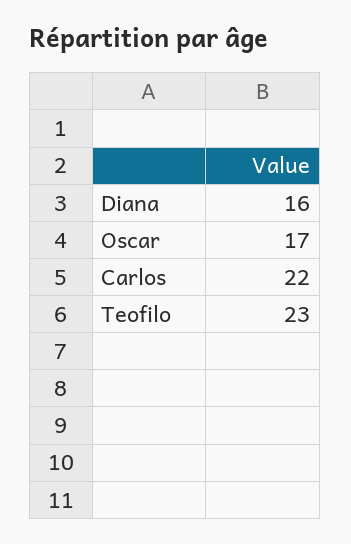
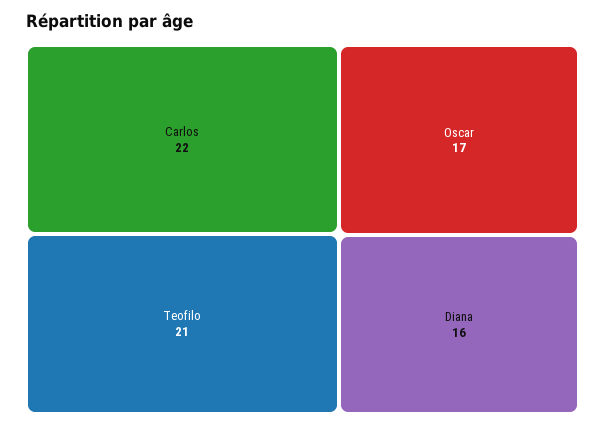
  {
    "Diana": 16,
    "Oscar": 17,
    "Carlos": 22,
-   "Teofilo": 23
+   "Teofilo": 21
  }

